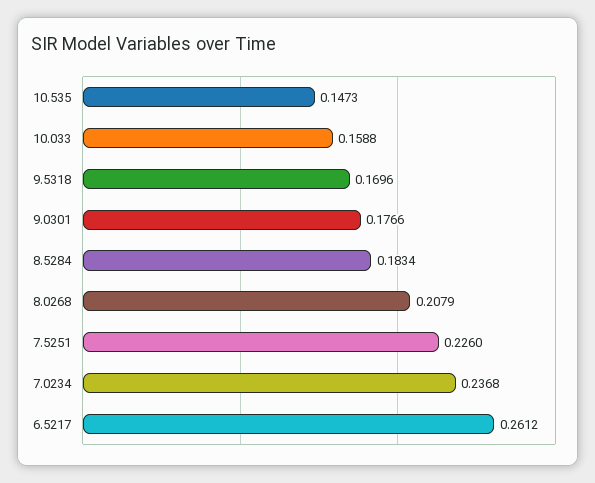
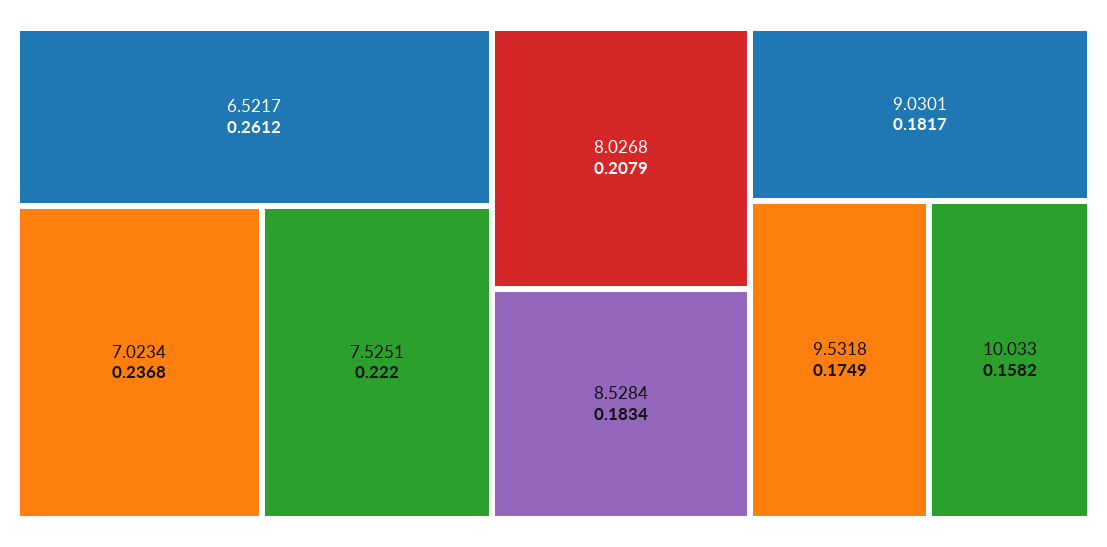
  {
-   "10.535": 0.1473,
-   "10.033": 0.1588,
+   "10.033": 0.1582,
-   "9.5318": 0.1696,
+   "9.5318": 0.1749,
-   "9.0301": 0.1766,
+   "9.0301": 0.1817,
    "8.5284": 0.1834,
    "8.0268": 0.2079,
-   "7.5251": 0.226,
+   "7.5251": 0.222,
    "7.0234": 0.2368,
    "6.5217": 0.2612
  }

